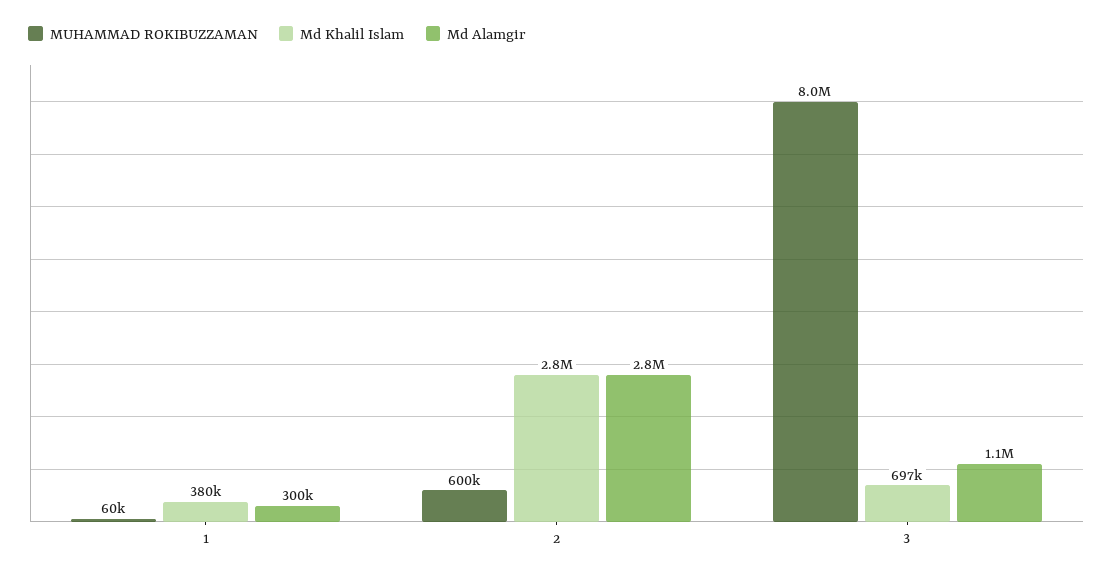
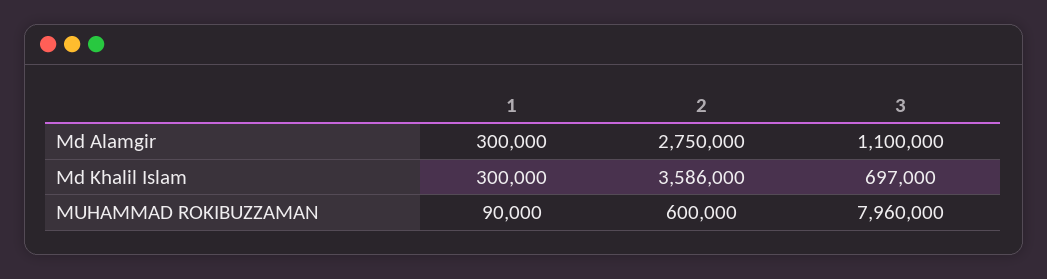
  {
    "MUHAMMAD ROKIBUZZAMAN": {
-     "1": 60000,
+     "1": 90000,
      "2": 600000,
      "3": 7960000
    },
    "Md Khalil Islam": {
-     "1": 380000,
+     "1": 300000,
-     "2": 2800000,
+     "2": 3586000,
      "3": 697000
    },
    "Md Alamgir": {
      "1": 300000,
      "2": 2750000,
      "3": 1100000
    }
  }

